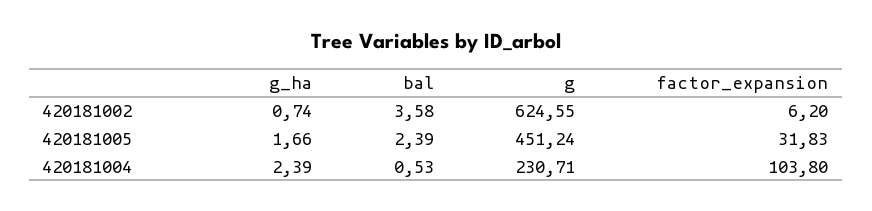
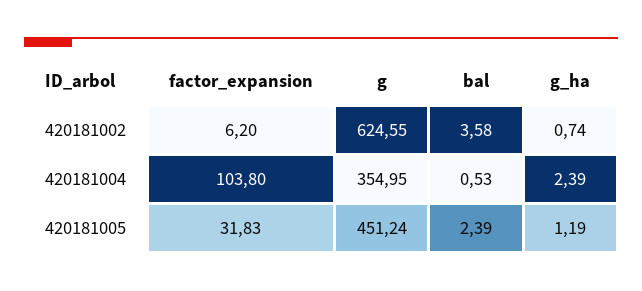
  {
    "g_ha": {
      "420181002": 0.74,
-     "420181005": 1.66,
+     "420181005": 1.19,
      "420181004": 2.39
    },
    "bal": {
      "420181002": 3.58,
      "420181005": 2.39,
      "420181004": 0.53
    },
    "g": {
      "420181002": 624.55,
      "420181005": 451.24,
-     "420181004": 230.71
+     "420181004": 354.95
    },
    "factor_expansion": {
      "420181002": 6.2,
      "420181005": 31.83,
      "420181004": 103.8
    }
  }

